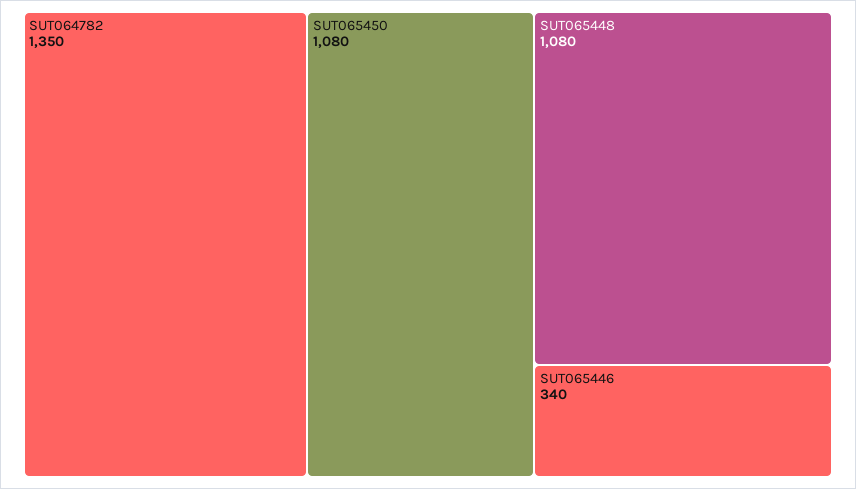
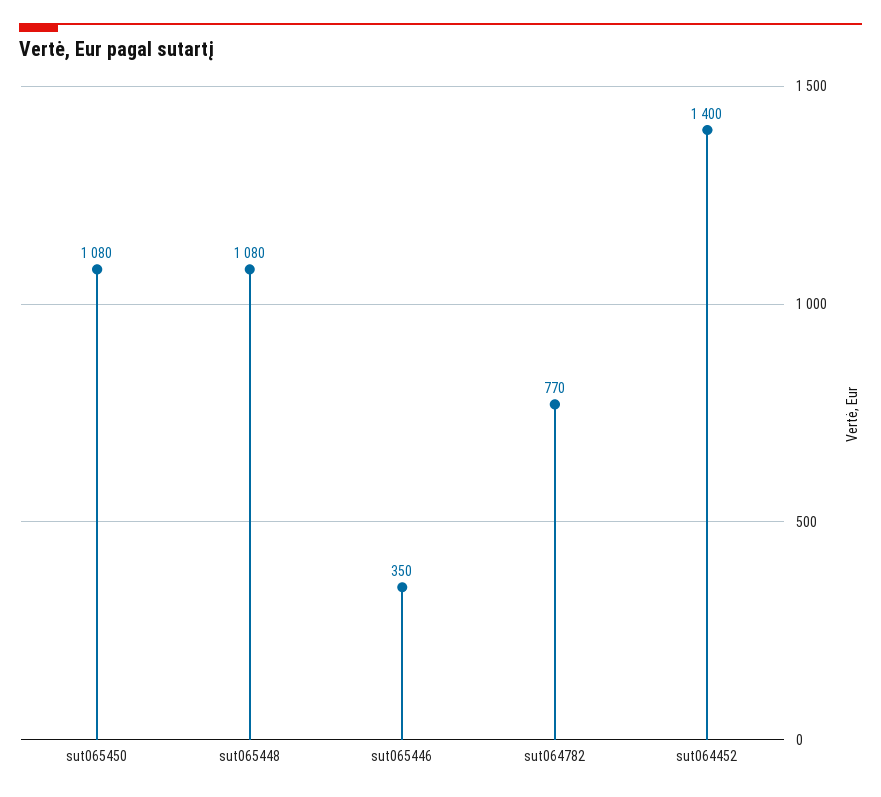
  {
-   "SUT064782": 1350,
+   "SUT064782": 770,
    "SUT065450": 1080,
    "SUT065448": 1080,
-   "SUT065446": 340
+   "SUT065446": 350,
+   "sut064452": 1400
  }

